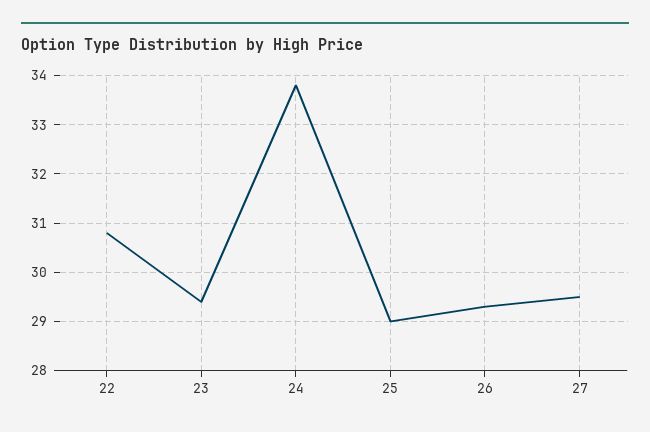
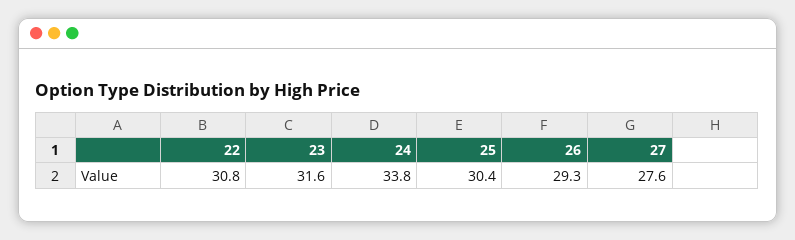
  {
    "22": 30.8,
-   "23": 29.5,
+   "23": 31.6,
    "24": 33.8,
-   "25": 29,
+   "25": 30.4,
    "26": 29.3,
-   "27": 29.5
+   "27": 27.6
  }

